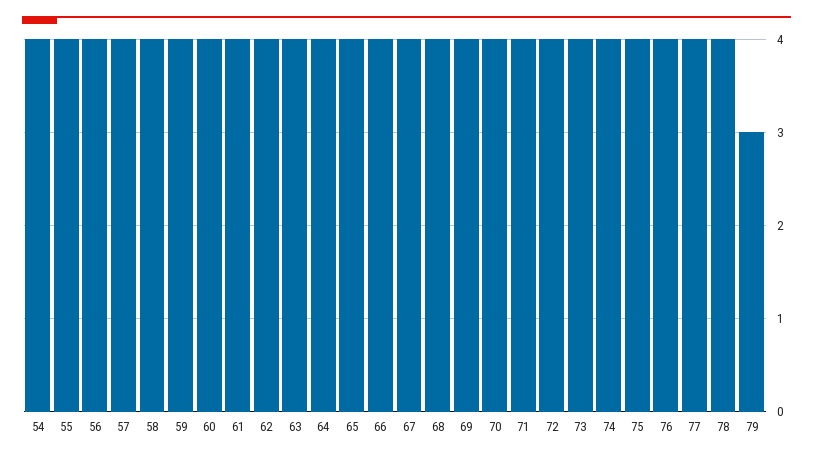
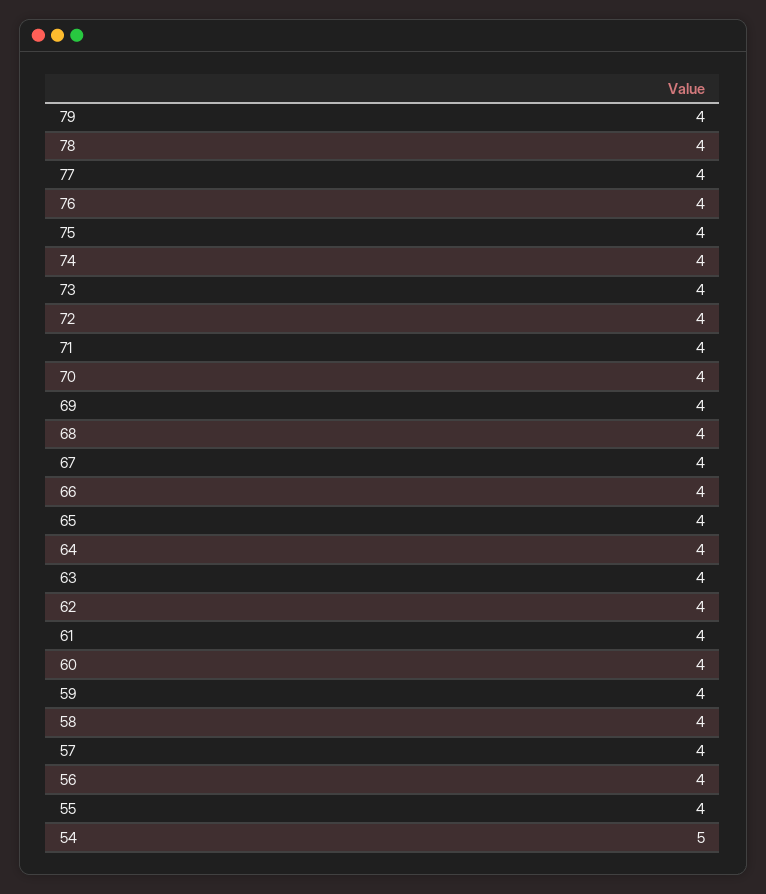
  {
-   "54": 4,
+   "54": 5,
    "55": 4,
    "56": 4,
    "57": 4,
    "58": 4,
    "59": 4,
    "60": 4,
    "61": 4,
    "62": 4,
    "63": 4,
    "64": 4,
    "65": 4,
    "66": 4,
    "67": 4,
    "68": 4,
    "69": 4,
    "70": 4,
    "71": 4,
    "72": 4,
    "73": 4,
    "74": 4,
    "75": 4,
    "76": 4,
    "77": 4,
    "78": 4,
-   "79": 3
+   "79": 4
  }

